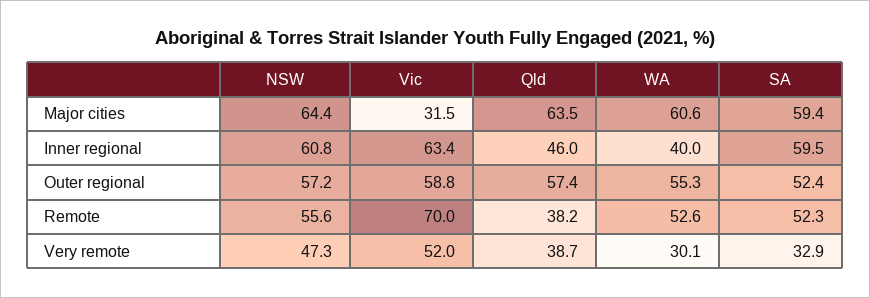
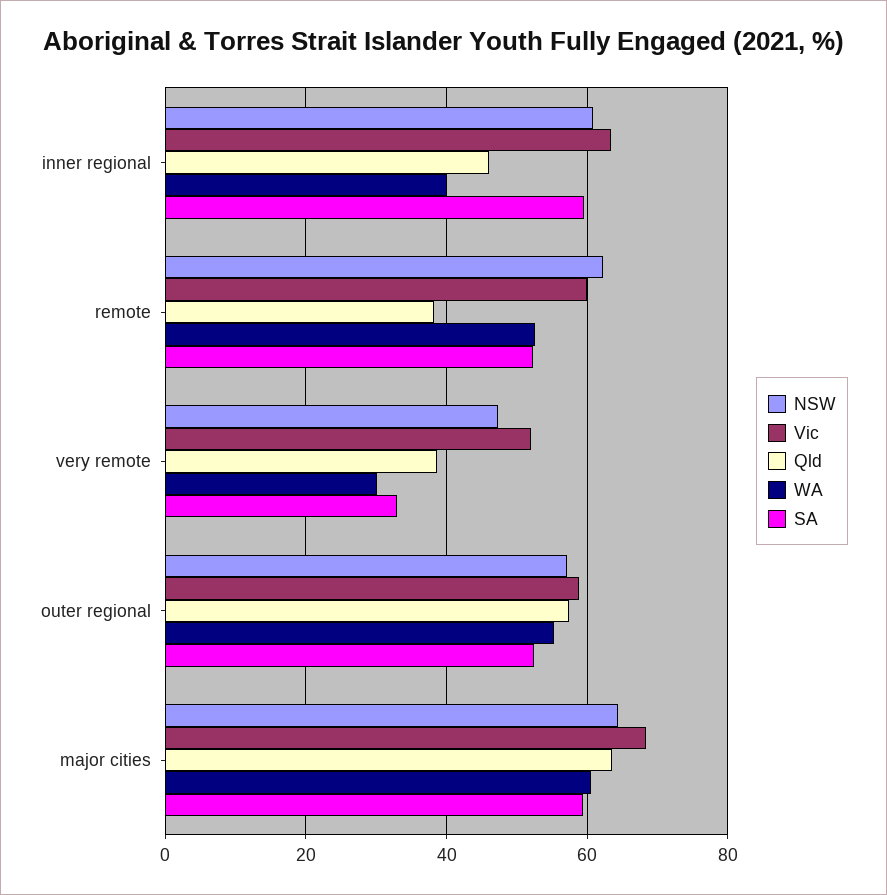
  {
    "NSW": {
      "Major cities": 64.4,
      "Inner regional": 60.8,
      "Outer regional": 57.2,
-     "Remote": 55.6,
+     "Remote": 62,
      "Very remote": 47.3
    },
    "Vic": {
-     "Major cities": 31.5,
+     "Major cities": 68,
      "Inner regional": 63.4,
      "Outer regional": 58.8,
-     "Remote": 70,
+     "Remote": 60,
      "Very remote": 52
    },
    "Qld": {
      "Major cities": 63.5,
      "Inner regional": 46,
      "Outer regional": 57.4,
      "Remote": 38.2,
      "Very remote": 38.7
    },
    "WA": {
      "Major cities": 60.6,
      "Inner regional": 40,
      "Outer regional": 55.3,
      "Remote": 52.6,
      "Very remote": 30.1
    },
    "SA": {
      "Major cities": 59.4,
      "Inner regional": 59.5,
      "Outer regional": 52.4,
      "Remote": 52.3,
      "Very remote": 32.9
    }
  }

